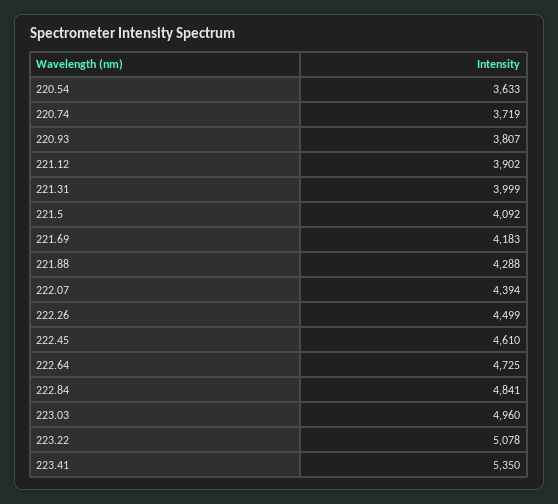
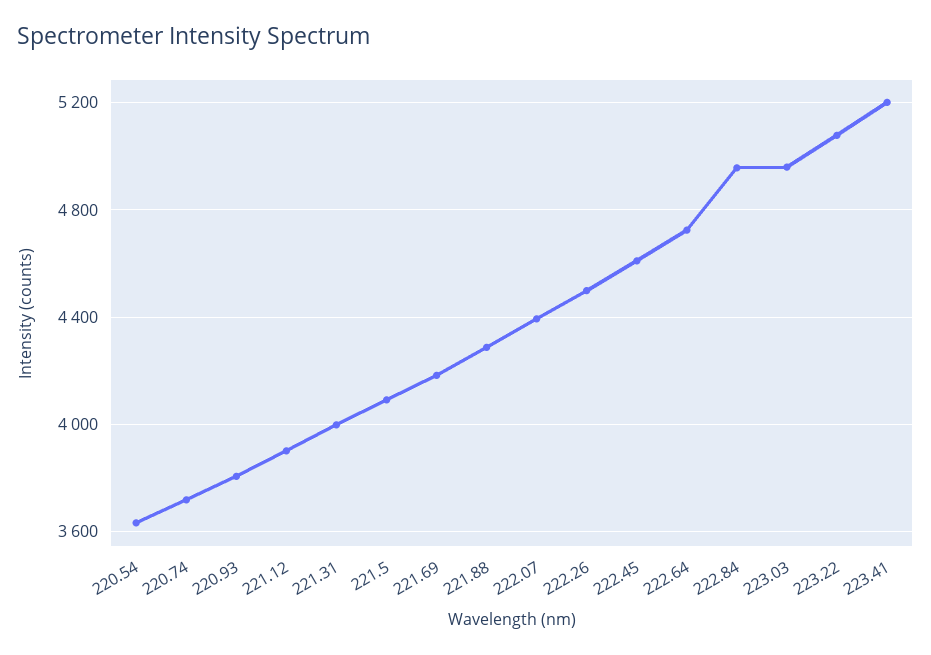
  {
    "220.54": 3633,
    "220.74": 3719,
    "220.93": 3807,
    "221.12": 3902,
    "221.31": 3999,
    "221.5": 4092,
    "221.69": 4183,
    "221.88": 4288,
    "222.07": 4394,
    "222.26": 4499,
    "222.45": 4610,
    "222.64": 4725,
-   "222.84": 4841,
+   "222.84": 4950,
    "223.03": 4960,
    "223.22": 5078,
-   "223.41": 5350
+   "223.41": 5200
  }

